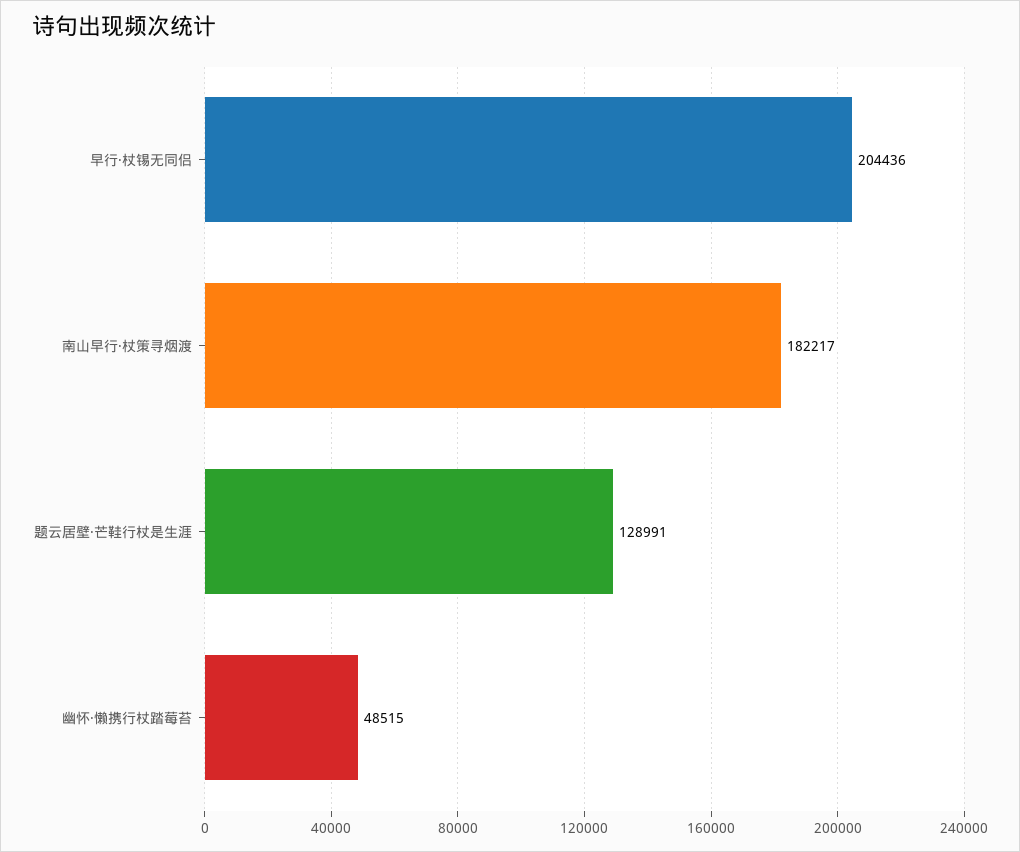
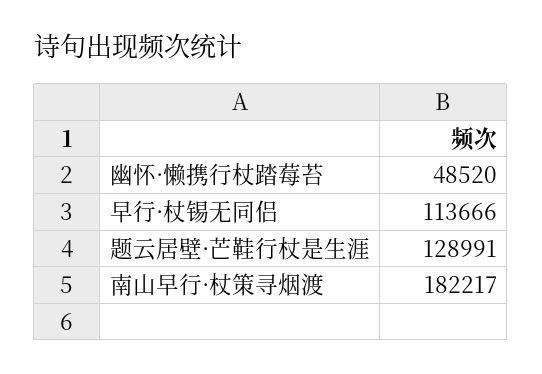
  {
-   "早行·杖锡无同侣": 204436,
+   "早行·杖锡无同侣": 113666,
    "南山早行·杖策寻烟渡": 182217,
    "题云居壁·芒鞋行杖是生涯": 128991,
-   "幽怀·懒携行杖踏莓苔": 48515
+   "幽怀·懒携行杖踏莓苔": 48520
  }

